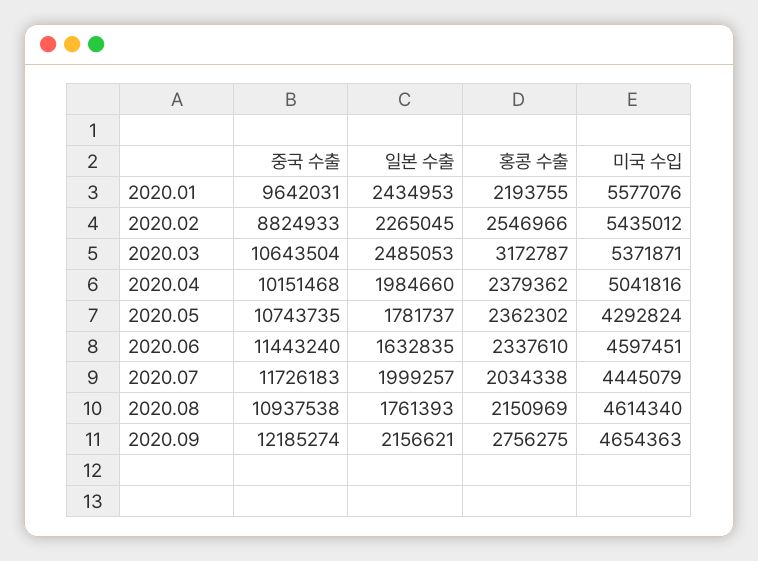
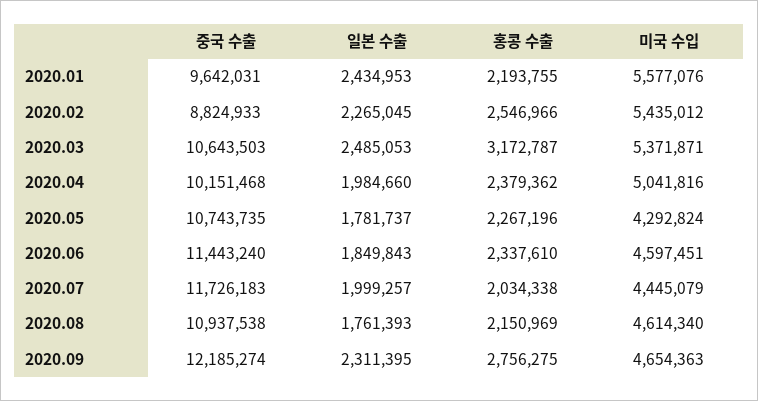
  {
    "중국 수출": {
      "2020.01": 9642031,
      "2020.02": 8824933,
-     "2020.03": 10643504,
+     "2020.03": 10643503,
      "2020.04": 10151468,
      "2020.05": 10743735,
      "2020.06": 11443240,
      "2020.07": 11726183,
      "2020.08": 10937538,
      "2020.09": 12185274
    },
    "일본 수출": {
      "2020.01": 2434953,
      "2020.02": 2265045,
      "2020.03": 2485053,
      "2020.04": 1984660,
      "2020.05": 1781737,
-     "2020.06": 1632835,
+     "2020.06": 1849843,
      "2020.07": 1999257,
      "2020.08": 1761393,
-     "2020.09": 2156621
+     "2020.09": 2311395
    },
    "홍콩 수출": {
      "2020.01": 2193755,
      "2020.02": 2546966,
      "2020.03": 3172787,
      "2020.04": 2379362,
-     "2020.05": 2362302,
+     "2020.05": 2267196,
      "2020.06": 2337610,
      "2020.07": 2034338,
      "2020.08": 2150969,
      "2020.09": 2756275
    },
    "미국 수입": {
      "2020.01": 5577076,
      "2020.02": 5435012,
      "2020.03": 5371871,
      "2020.04": 5041816,
      "2020.05": 4292824,
      "2020.06": 4597451,
      "2020.07": 4445079,
      "2020.08": 4614340,
      "2020.09": 4654363
    }
  }

